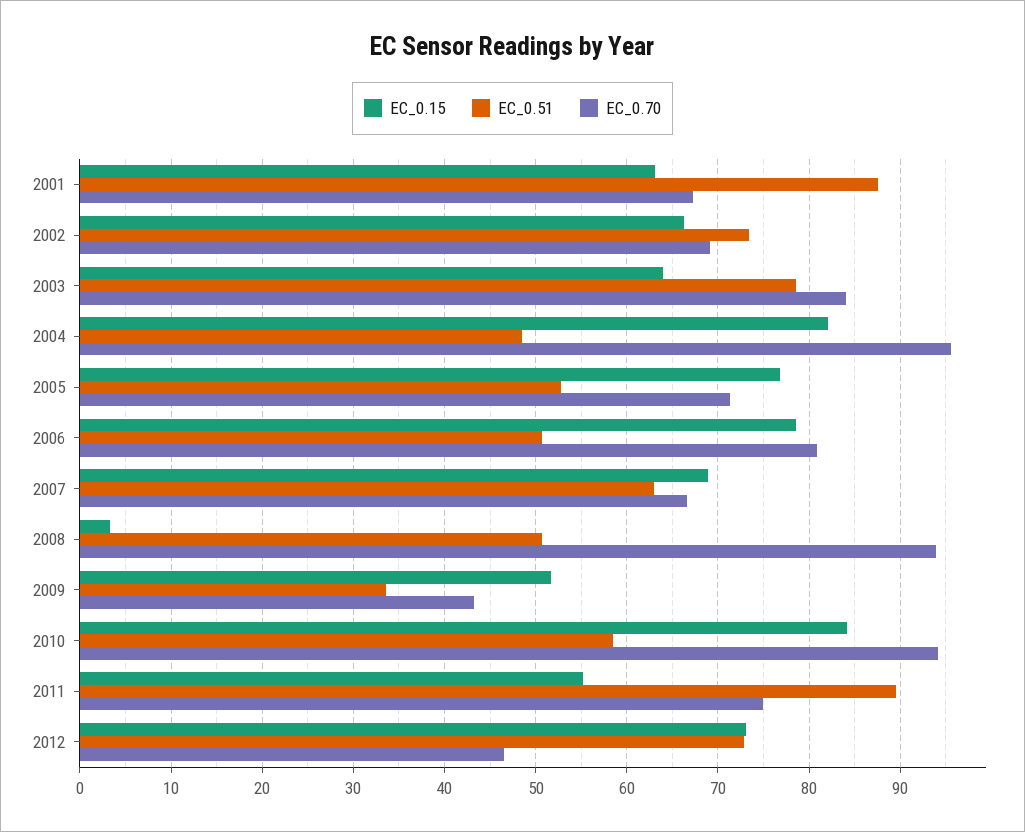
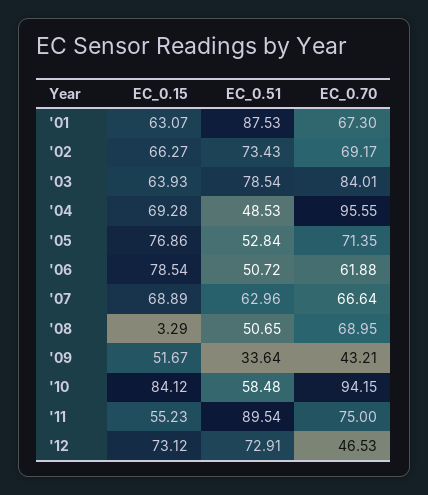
  {
    "EC_0.15": {
      "2001": 63.07,
      "2002": 66.27,
      "2003": 63.93,
-     "2004": 82,
+     "2004": 69.28,
      "2005": 76.86,
      "2006": 78.54,
      "2007": 68.89,
      "2008": 3.29,
      "2009": 51.67,
      "2010": 84.12,
      "2011": 55.23,
      "2012": 73.12
    },
    "EC_0.51": {
      "2001": 87.53,
      "2002": 73.43,
      "2003": 78.54,
      "2004": 48.53,
      "2005": 52.84,
      "2006": 50.72,
      "2007": 62.96,
      "2008": 50.65,
      "2009": 33.64,
      "2010": 58.48,
      "2011": 89.54,
      "2012": 72.91
    },
    "EC_0.70": {
      "2001": 67.3,
      "2002": 69.17,
      "2003": 84.01,
      "2004": 95.55,
      "2005": 71.35,
-     "2006": 81,
+     "2006": 61.88,
      "2007": 66.64,
-     "2008": 94,
+     "2008": 68.95,
      "2009": 43.21,
      "2010": 94.15,
      "2011": 75,
      "2012": 46.53
    }
  }

